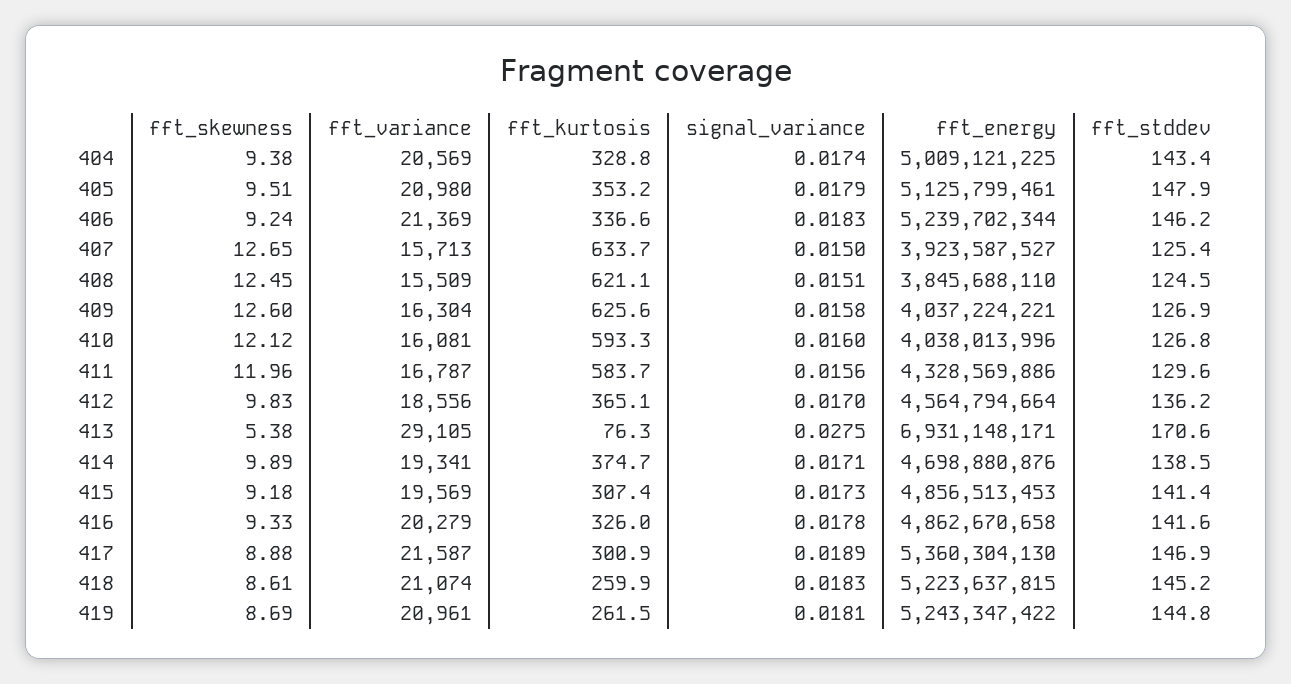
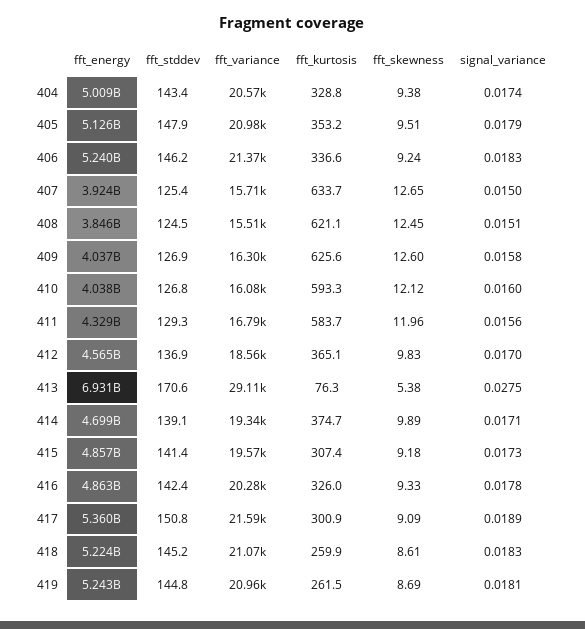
  {
    "fft_skewness": {
      "404": 9.38,
      "405": 9.51,
      "406": 9.24,
      "407": 12.65,
      "408": 12.45,
      "409": 12.6,
      "410": 12.12,
      "411": 11.96,
      "412": 9.83,
      "413": 5.38,
      "414": 9.89,
      "415": 9.18,
      "416": 9.33,
-     "417": 8.88,
+     "417": 9.09,
      "418": 8.61,
      "419": 8.69
    },
    "fft_variance": {
      "404": 20569,
      "405": 20980,
      "406": 21369,
      "407": 15713,
      "408": 15509,
      "409": 16304,
      "410": 16081,
      "411": 16787,
      "412": 18556,
      "413": 29105,
      "414": 19341,
      "415": 19569,
      "416": 20279,
      "417": 21587,
      "418": 21074,
      "419": 20961
    },
    "fft_kurtosis": {
      "404": 328.8,
      "405": 353.2,
      "406": 336.6,
      "407": 633.7,
      "408": 621.1,
      "409": 625.6,
      "410": 593.3,
      "411": 583.7,
      "412": 365.1,
      "413": 76.3,
      "414": 374.7,
      "415": 307.4,
      "416": 326,
      "417": 300.9,
      "418": 259.9,
      "419": 261.5
    },
    "signal_variance": {
      "404": 0.0174,
      "405": 0.0179,
      "406": 0.0183,
      "407": 0.015,
      "408": 0.0151,
      "409": 0.0158,
      "410": 0.016,
      "411": 0.0156,
      "412": 0.017,
      "413": 0.0275,
      "414": 0.0171,
      "415": 0.0173,
      "416": 0.0178,
      "417": 0.0189,
      "418": 0.0183,
      "419": 0.0181
    },
    "fft_energy": {
      "404": 5009121225,
      "405": 5125799461,
      "406": 5239702344,
      "407": 3923587527,
      "408": 3845688110,
      "409": 4037224221,
      "410": 4038013996,
      "411": 4328569886,
      "412": 4564794664,
      "413": 6931148171,
      "414": 4698880876,
      "415": 4856513453,
      "416": 4862670658,
      "417": 5360304130,
      "418": 5223637815,
      "419": 5243347422
    },
    "fft_stddev": {
      "404": 143.4,
      "405": 147.9,
      "406": 146.2,
      "407": 125.4,
      "408": 124.5,
      "409": 126.9,
      "410": 126.8,
-     "411": 129.6,
+     "411": 129.3,
-     "412": 136.2,
+     "412": 136.9,
      "413": 170.6,
-     "414": 138.5,
+     "414": 139.1,
      "415": 141.4,
-     "416": 141.6,
+     "416": 142.4,
-     "417": 146.9,
+     "417": 150.8,
      "418": 145.2,
      "419": 144.8
    }
  }

